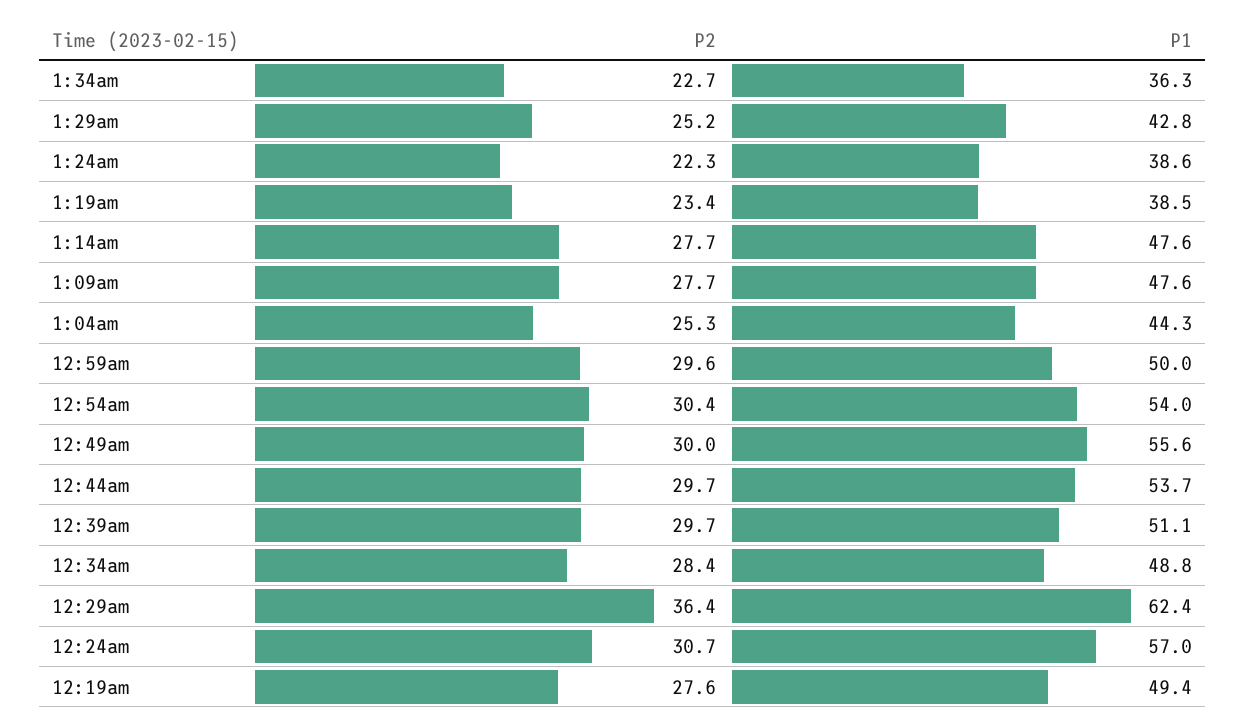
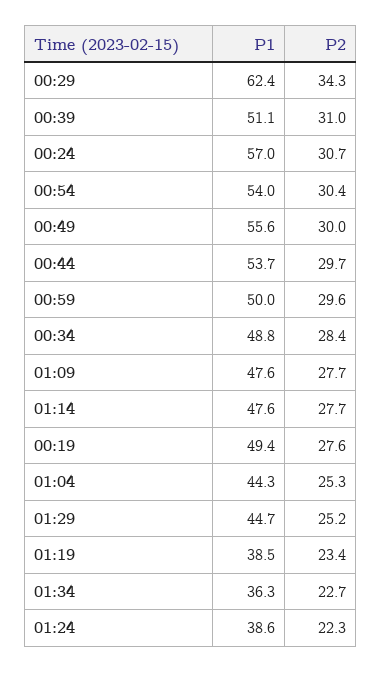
  {
    "P2": {
      "1:34am": 22.7,
      "1:29am": 25.2,
      "1:24am": 22.3,
      "1:19am": 23.4,
      "1:14am": 27.7,
      "1:09am": 27.7,
      "1:04am": 25.3,
      "12:59am": 29.6,
      "12:54am": 30.4,
      "12:49am": 30,
      "12:44am": 29.7,
-     "12:39am": 29.7,
+     "12:39am": 31,
      "12:34am": 28.4,
-     "12:29am": 36.4,
+     "12:29am": 34.3,
      "12:24am": 30.7,
      "12:19am": 27.6
    },
    "P1": {
      "1:34am": 36.3,
-     "1:29am": 42.8,
+     "1:29am": 44.7,
      "1:24am": 38.6,
      "1:19am": 38.5,
      "1:14am": 47.6,
      "1:09am": 47.6,
      "1:04am": 44.3,
      "12:59am": 50,
      "12:54am": 54,
      "12:49am": 55.6,
      "12:44am": 53.7,
      "12:39am": 51.1,
      "12:34am": 48.8,
      "12:29am": 62.4,
      "12:24am": 57,
      "12:19am": 49.4
    }
  }

